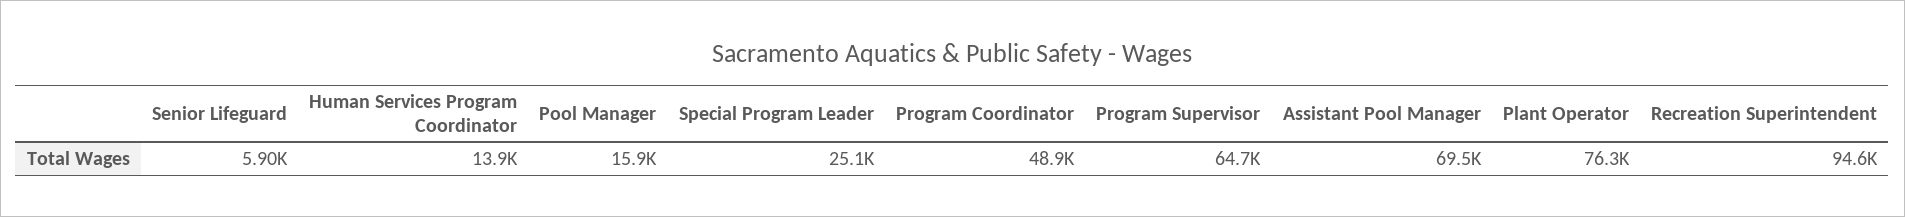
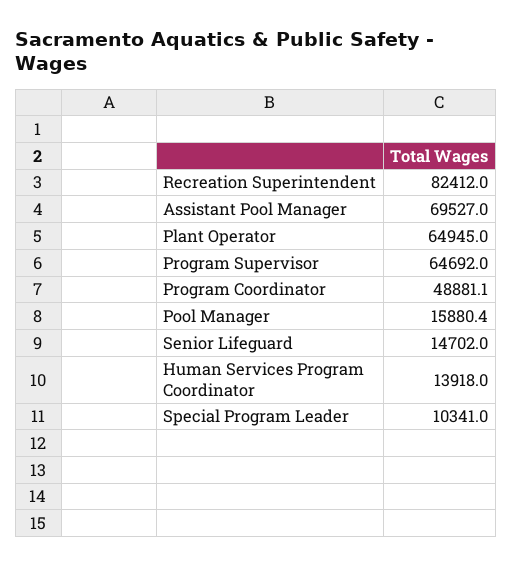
  {
-   "Senior Lifeguard": 5900,
+   "Senior Lifeguard": 14702,
    "Human Services Program Coordinator": 13918,
    "Pool Manager": 15880.4,
-   "Special Program Leader": 25100,
+   "Special Program Leader": 10341,
    "Program Coordinator": 48881.1,
    "Program Supervisor": 64692,
    "Assistant Pool Manager": 69527,
-   "Plant Operator": 76300,
+   "Plant Operator": 64945,
-   "Recreation Superintendent": 94600
+   "Recreation Superintendent": 82412
  }

